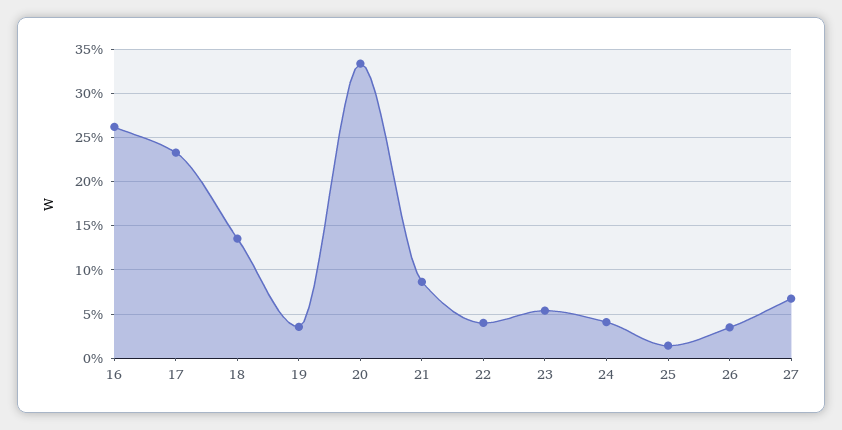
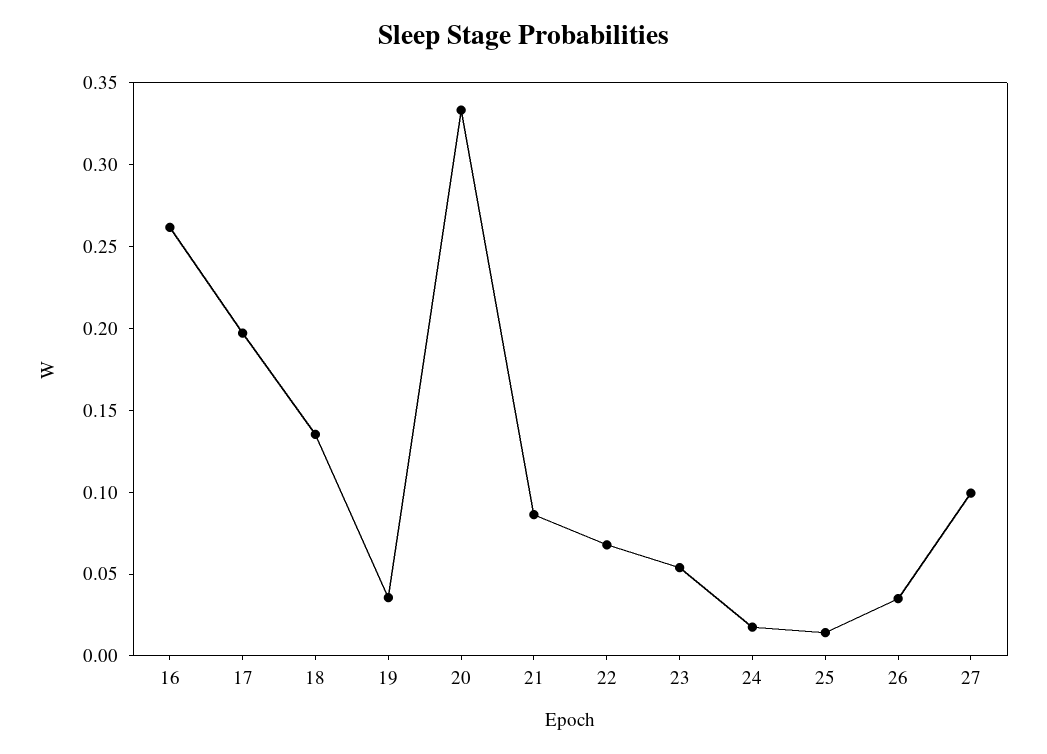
  {
    "16": 0.26,
-   "17": 0.23,
+   "17": 0.2,
    "18": 0.14,
    "19": 0.04,
    "20": 0.33,
    "21": 0.09,
-   "22": 0.04,
+   "22": 0.07,
    "23": 0.05,
-   "24": 0.04,
+   "24": 0.02,
    "25": 0.01,
    "26": 0.04,
-   "27": 0.07
+   "27": 0.1
  }

